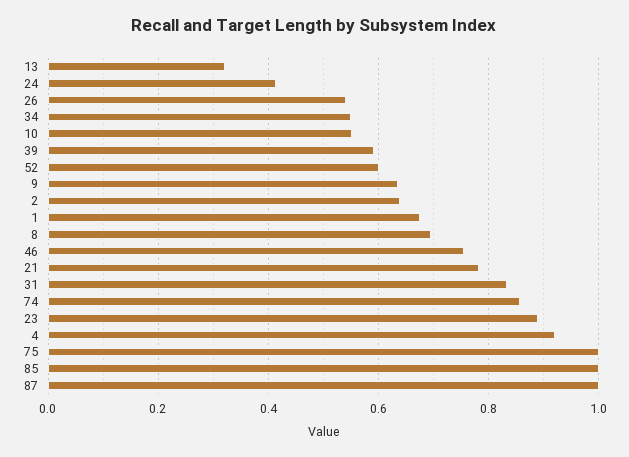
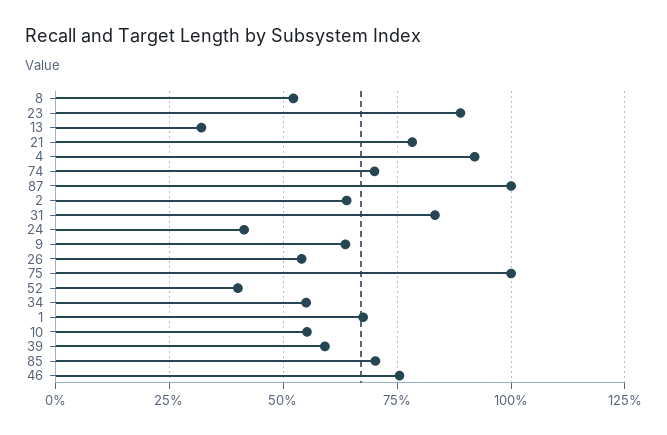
  {
    "13": 0.32,
    "24": 0.42,
    "26": 0.54,
    "34": 0.56,
    "10": 0.56,
    "39": 0.6,
-   "52": 0.6,
+   "52": 0.4,
    "9": 0.64,
    "2": 0.64,
    "1": 0.68,
-   "8": 0.7,
+   "8": 0.525,
    "46": 0.76,
    "21": 0.78,
    "31": 0.84,
-   "74": 0.86,
+   "74": 0.7,
    "23": 0.88,
    "4": 0.92,
    "75": 1,
-   "85": 1,
+   "85": 0.7,
    "87": 1
  }

